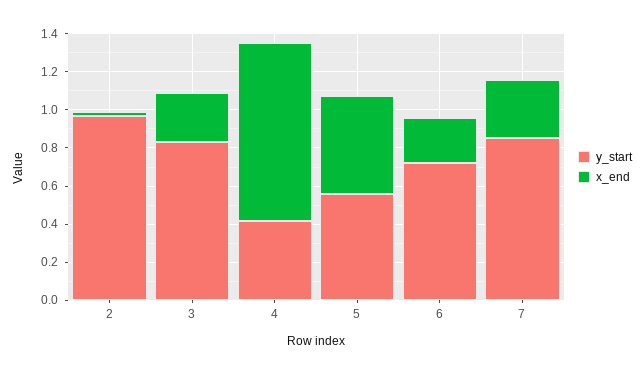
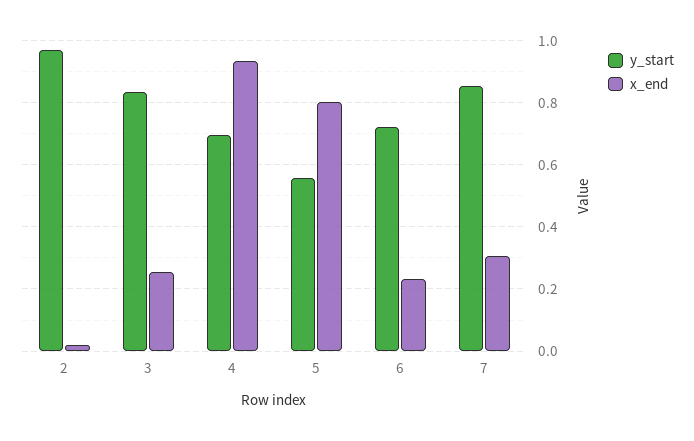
  {
    "y_start": {
      "2": 0.96,
      "3": 0.84,
-     "4": 0.4,
+     "4": 0.7,
      "5": 0.56,
      "6": 0.72,
      "7": 0.86
    },
    "x_end": {
      "2": 0.02,
      "3": 0.26,
      "4": 0.94,
-     "5": 0.5,
+     "5": 0.8,
      "6": 0.24,
      "7": 0.3
    }
  }

